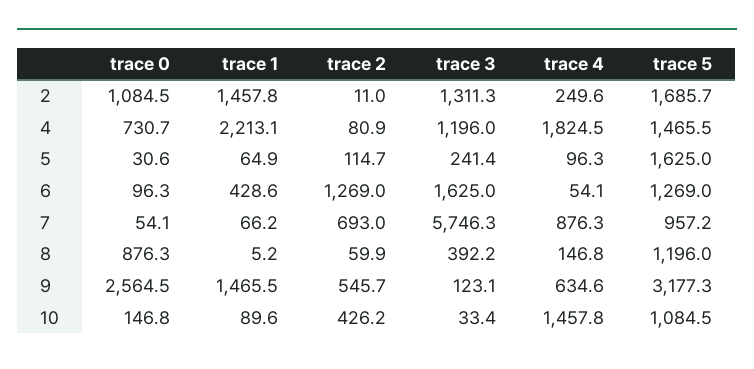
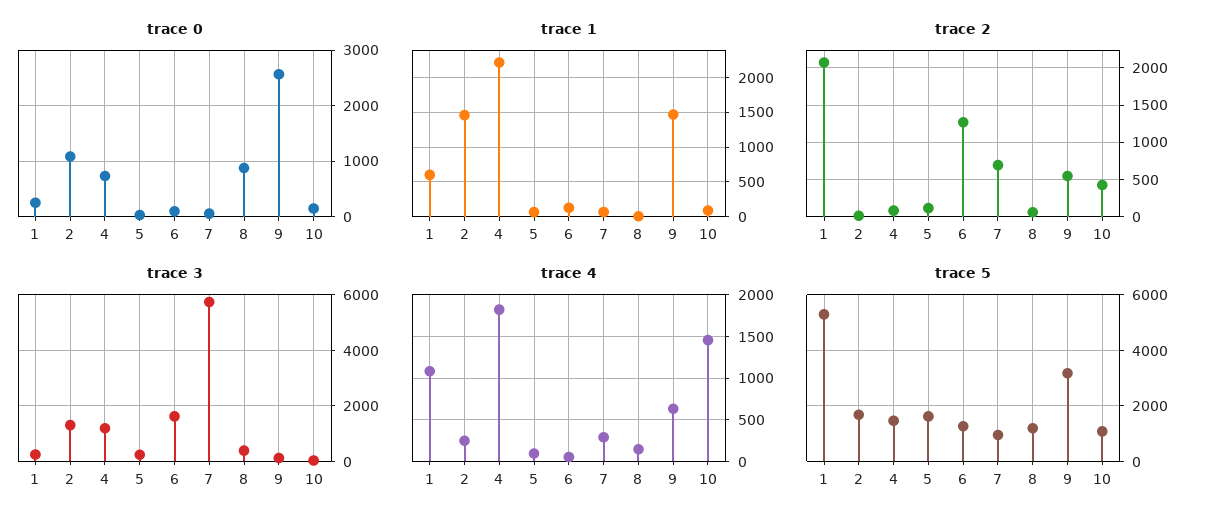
  {
    "trace 0": {
      "2": 1084.5,
      "4": 730.7,
      "5": 30.6,
      "6": 96.3,
      "7": 54.1,
      "8": 876.3,
      "9": 2564.5,
-     "10": 146.8
+     "10": 146.8,
+     "1": 200
    },
    "trace 1": {
      "2": 1457.8,
      "4": 2213.1,
      "5": 64.9,
-     "6": 428.6,
+     "6": 100,
      "7": 66.2,
      "8": 5.2,
      "9": 1465.5,
-     "10": 89.6
+     "10": 89.6,
+     "1": 600
    },
    "trace 2": {
      "2": 11,
      "4": 80.9,
      "5": 114.7,
      "6": 1269,
      "7": 693,
      "8": 59.9,
      "9": 545.7,
-     "10": 426.2
+     "10": 426.2,
+     "1": 2100
    },
    "trace 3": {
      "2": 1311.3,
      "4": 1196,
      "5": 241.4,
      "6": 1625,
      "7": 5746.3,
      "8": 392.2,
      "9": 123.1,
-     "10": 33.4
+     "10": 33.4,
+     "1": 250
    },
    "trace 4": {
      "2": 249.6,
      "4": 1824.5,
      "5": 96.3,
      "6": 54.1,
-     "7": 876.3,
+     "7": 300,
      "8": 146.8,
      "9": 634.6,
-     "10": 1457.8
+     "10": 1457.8,
+     "1": 1100
    },
    "trace 5": {
      "2": 1685.7,
      "4": 1465.5,
      "5": 1625,
      "6": 1269,
      "7": 957.2,
      "8": 1196,
      "9": 3177.3,
-     "10": 1084.5
+     "10": 1084.5,
+     "1": 5250
    }
  }

